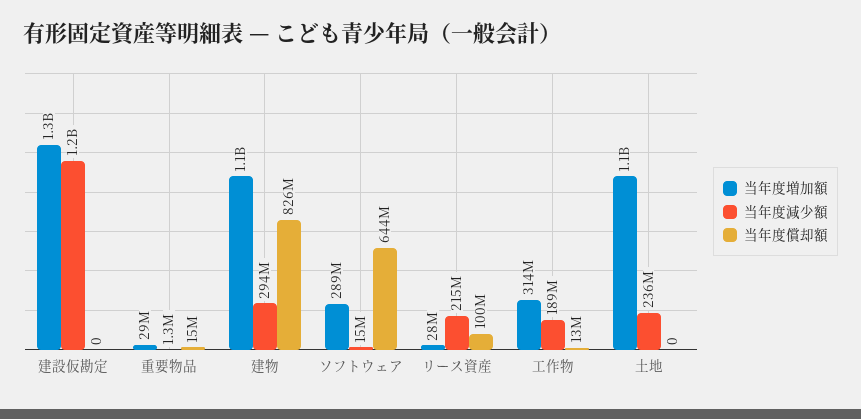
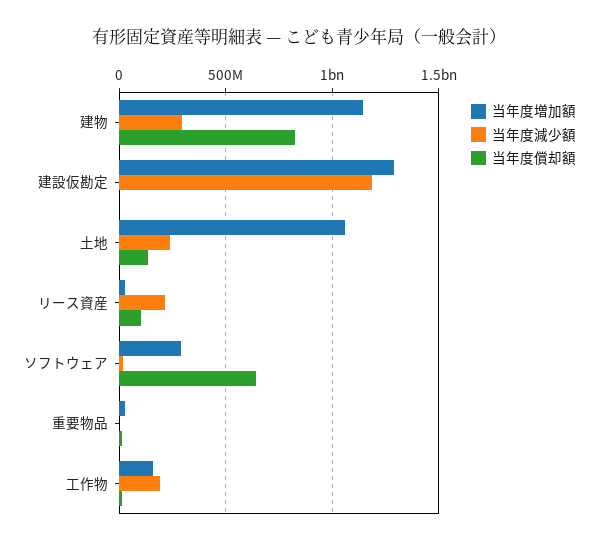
  {
    "当年度増加額": {
      "建設仮勘定": 1300000000,
      "重要物品": 29000000,
      "建物": 1100000000,
      "ソフトウェア": 289000000,
      "リース資産": 28000000,
-     "工作物": 314000000,
+     "工作物": 150000000,
      "土地": 1100000000
    },
    "当年度減少額": {
      "建設仮勘定": 1200000000,
      "重要物品": 1300000,
      "建物": 294000000,
      "ソフトウェア": 15000000,
      "リース資産": 215000000,
      "工作物": 189000000,
      "土地": 236000000
    },
    "当年度償却額": {
      "建設仮勘定": 0,
      "重要物品": 15000000,
      "建物": 826000000,
      "ソフトウェア": 644000000,
      "リース資産": 100000000,
      "工作物": 13000000,
-     "土地": 0
+     "土地": 150000000
    }
  }

